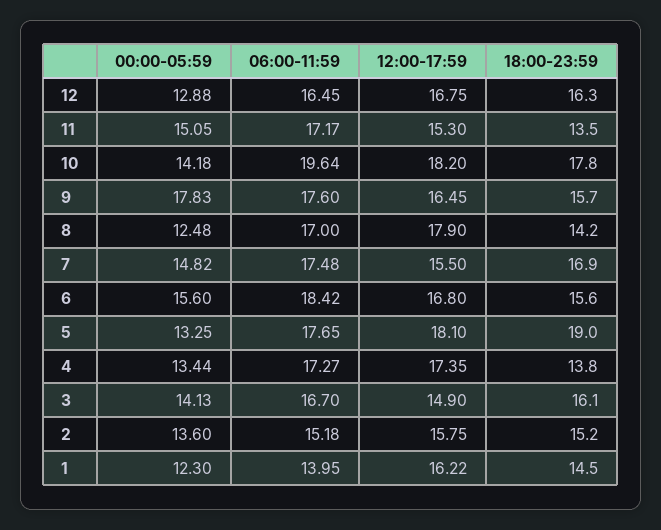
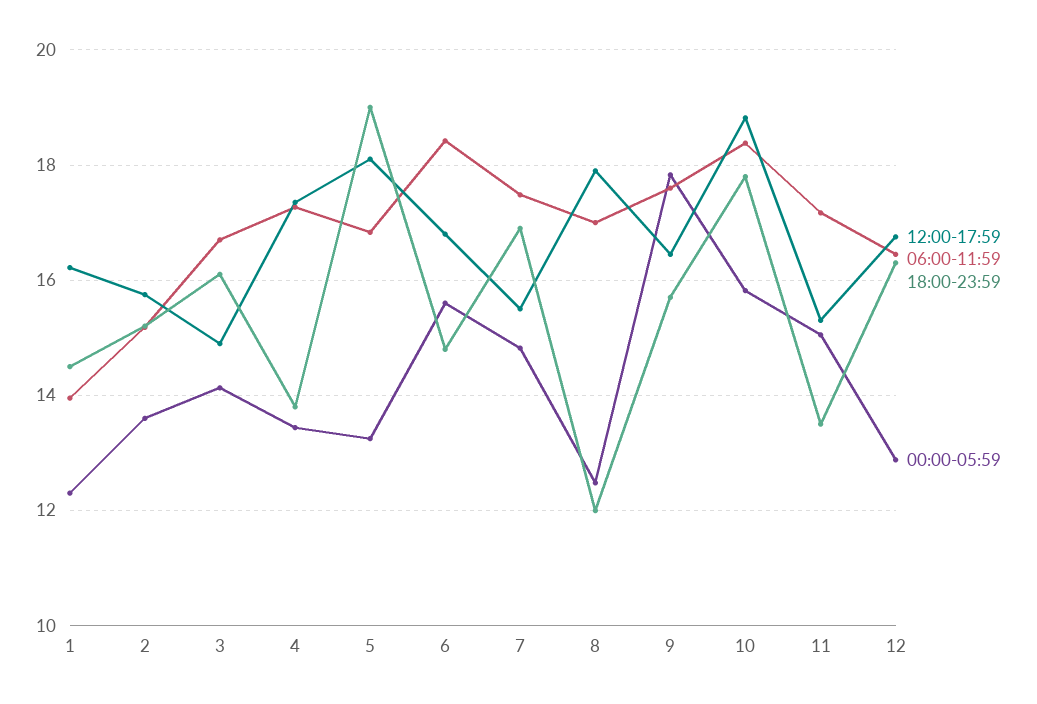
  {
    "00:00-05:59": {
      "12": 12.88,
      "11": 15.05,
-     "10": 14.18,
+     "10": 15.8,
      "9": 17.83,
      "8": 12.48,
      "7": 14.82,
      "6": 15.6,
      "5": 13.25,
      "4": 13.44,
      "3": 14.13,
      "2": 13.6,
      "1": 12.3
    },
    "06:00-11:59": {
      "12": 16.45,
      "11": 17.17,
-     "10": 19.64,
+     "10": 18.4,
      "9": 17.6,
      "8": 17,
      "7": 17.48,
      "6": 18.42,
-     "5": 17.65,
+     "5": 16.8,
      "4": 17.27,
      "3": 16.7,
      "2": 15.18,
      "1": 13.95
    },
    "12:00-17:59": {
      "12": 16.75,
      "11": 15.3,
-     "10": 18.2,
+     "10": 18.8,
      "9": 16.45,
      "8": 17.9,
      "7": 15.5,
      "6": 16.8,
      "5": 18.1,
      "4": 17.35,
      "3": 14.9,
      "2": 15.75,
      "1": 16.22
    },
    "18:00-23:59": {
      "12": 16.3,
      "11": 13.5,
      "10": 17.8,
      "9": 15.7,
-     "8": 14.2,
+     "8": 12,
      "7": 16.9,
-     "6": 15.6,
+     "6": 14.8,
      "5": 19,
      "4": 13.8,
      "3": 16.1,
      "2": 15.2,
      "1": 14.5
    }
  }

